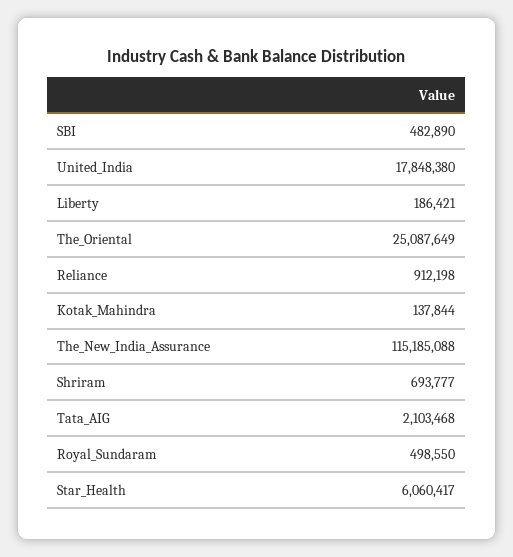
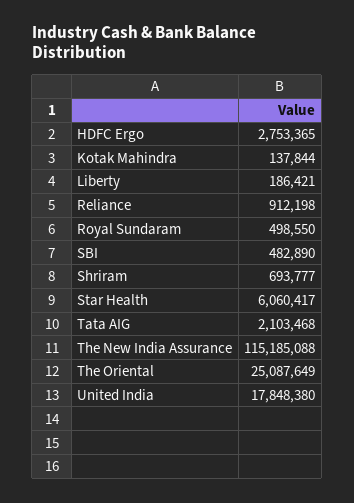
  {
    "SBI": 482890,
    "United_India": 17848380,
    "Liberty": 186421,
    "The_Oriental": 25087649,
    "Reliance": 912198,
    "Kotak_Mahindra": 137844,
    "The_New_India_Assurance": 115185088,
    "Shriram": 693777,
    "Tata_AIG": 2103468,
    "Royal_Sundaram": 498550,
-   "Star_Health": 6060417
+   "Star_Health": 6060417,
+   "HDFC Ergo": 2753365
  }

